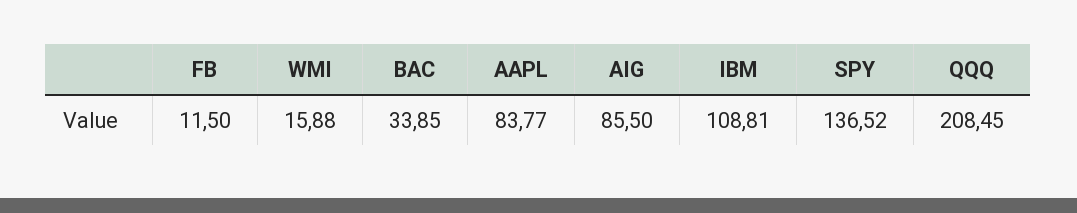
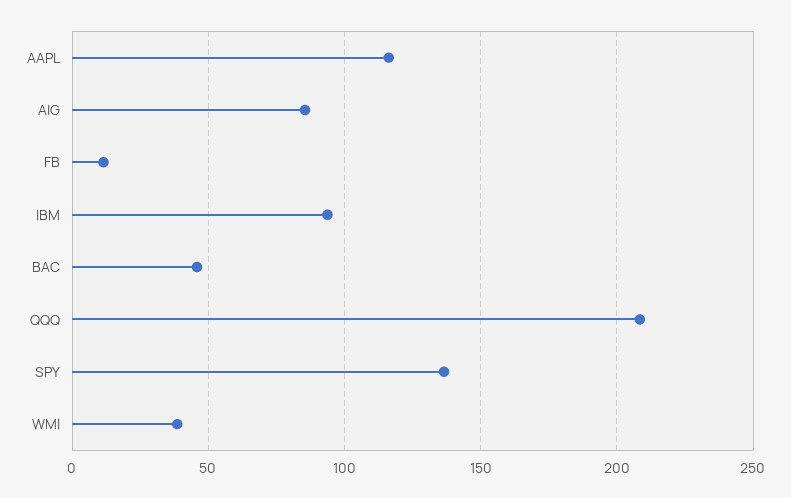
  {
    "FB": 11.5,
-   "WMI": 15.88,
+   "WMI": 40,
-   "BAC": 33.85,
+   "BAC": 45,
-   "AAPL": 83.77,
+   "AAPL": 115,
    "AIG": 85.5,
-   "IBM": 108.81,
+   "IBM": 95,
    "SPY": 136.52,
    "QQQ": 208.45
  }

